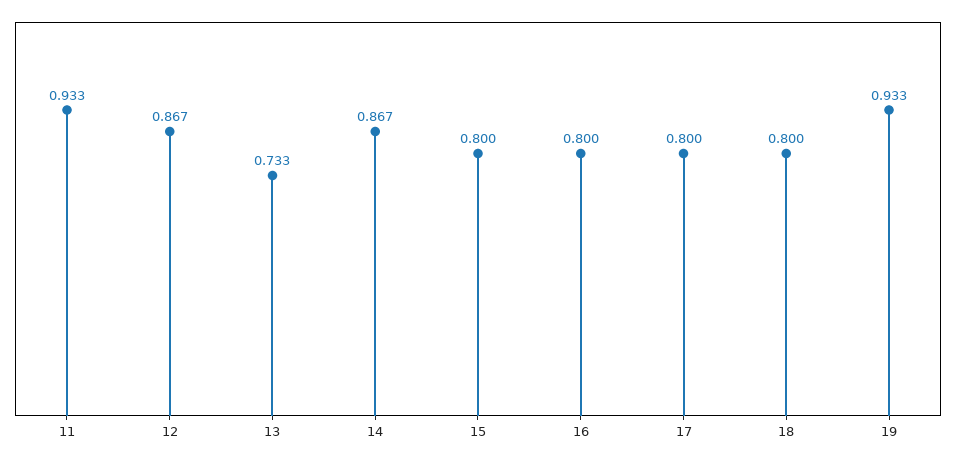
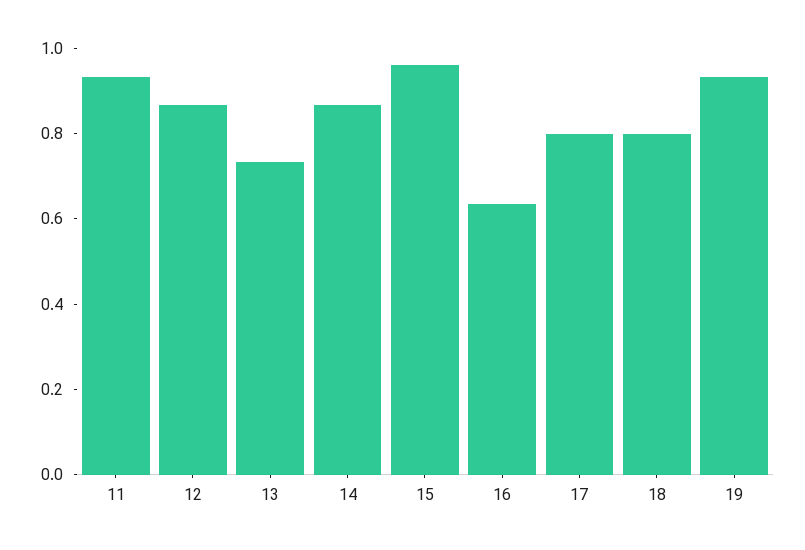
  {
    "11": 0.933,
    "12": 0.867,
    "13": 0.733,
    "14": 0.867,
-   "15": 0.8,
+   "15": 0.95,
-   "16": 0.8,
+   "16": 0.65,
    "17": 0.8,
    "18": 0.8,
    "19": 0.933
  }

